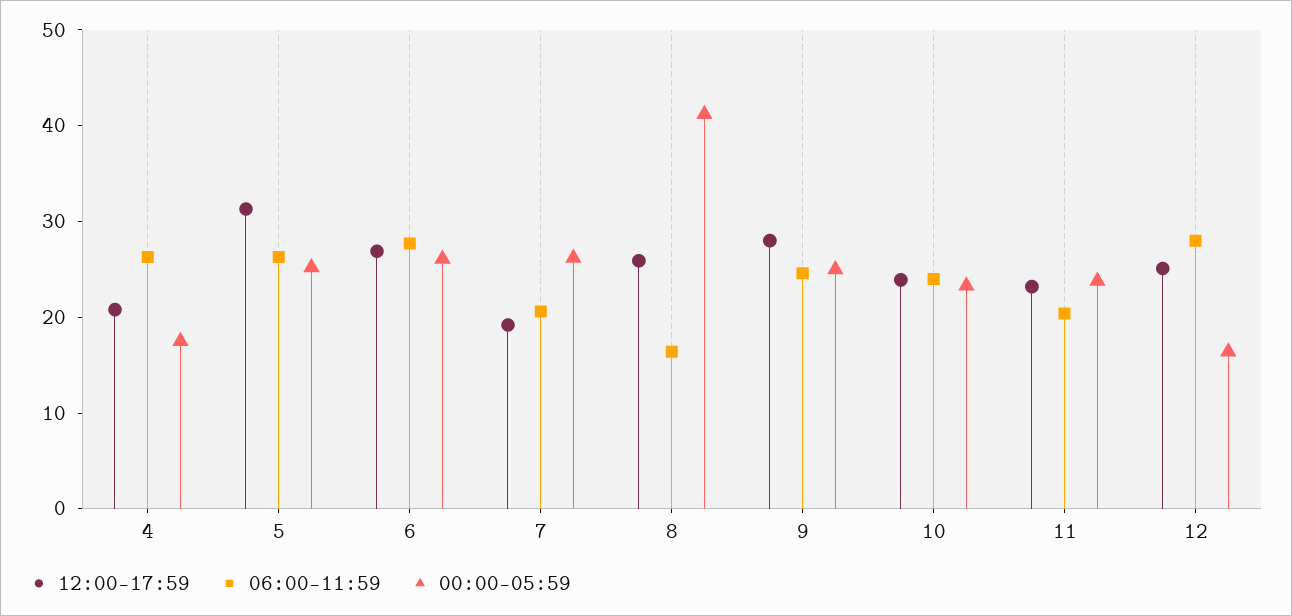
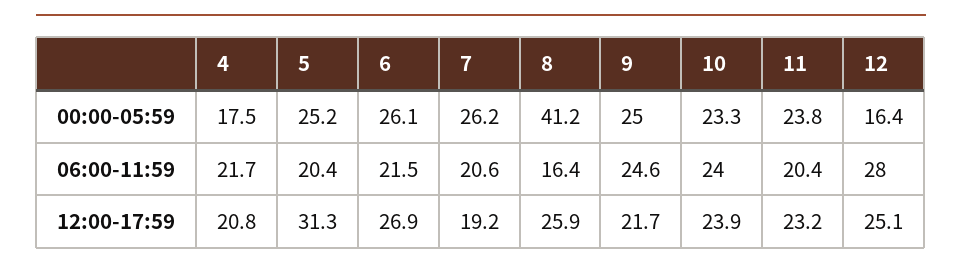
  {
    "12:00-17:59": {
      "4": 20.8,
      "5": 31.3,
      "6": 26.9,
      "7": 19.2,
      "8": 25.9,
-     "9": 28,
+     "9": 21.7,
      "10": 23.9,
      "11": 23.2,
      "12": 25.1
    },
    "06:00-11:59": {
-     "4": 26,
+     "4": 21.7,
-     "5": 26,
+     "5": 20.4,
-     "6": 28,
+     "6": 21.5,
      "7": 20.6,
      "8": 16.4,
      "9": 24.6,
      "10": 24,
      "11": 20.4,
      "12": 28
    },
    "00:00-05:59": {
      "4": 17.5,
      "5": 25.2,
      "6": 26.1,
      "7": 26.2,
      "8": 41.2,
      "9": 25,
      "10": 23.3,
      "11": 23.8,
      "12": 16.4
    }
  }

